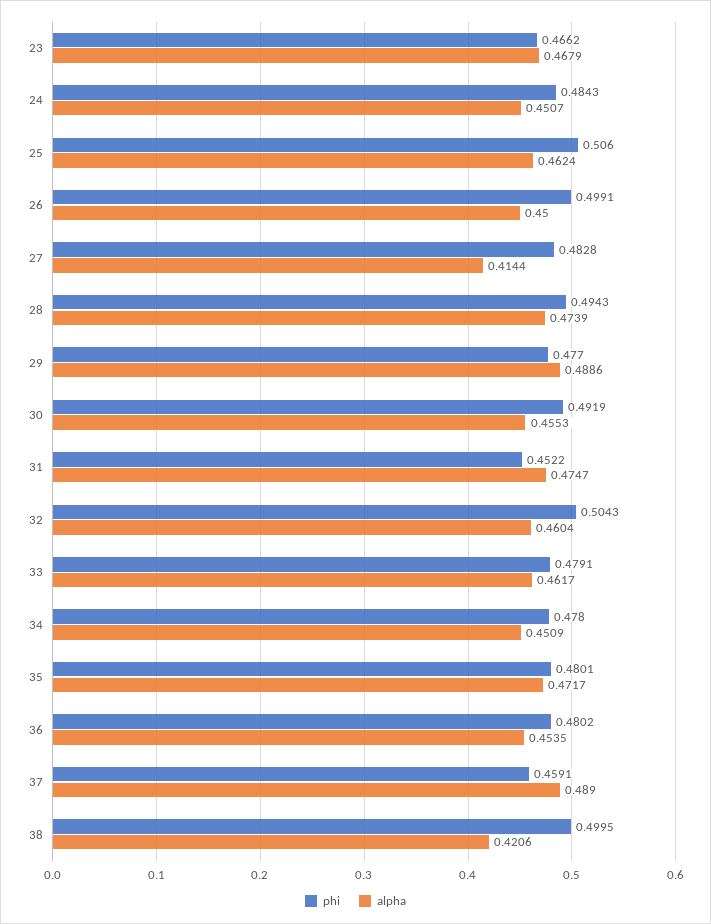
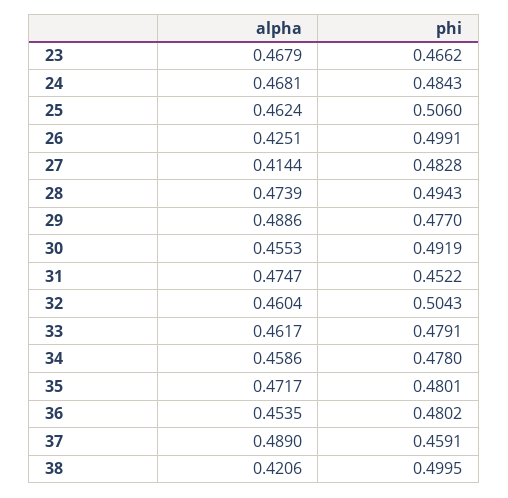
  {
    "phi": {
      "23": 0.4662,
      "24": 0.4843,
      "25": 0.506,
      "26": 0.4991,
      "27": 0.4828,
      "28": 0.4943,
      "29": 0.477,
      "30": 0.4919,
      "31": 0.4522,
      "32": 0.5043,
      "33": 0.4791,
      "34": 0.478,
      "35": 0.4801,
      "36": 0.4802,
      "37": 0.4591,
      "38": 0.4995
    },
    "alpha": {
      "23": 0.4679,
-     "24": 0.4507,
+     "24": 0.4681,
      "25": 0.4624,
-     "26": 0.45,
+     "26": 0.4251,
      "27": 0.4144,
      "28": 0.4739,
      "29": 0.4886,
      "30": 0.4553,
      "31": 0.4747,
      "32": 0.4604,
      "33": 0.4617,
-     "34": 0.4509,
+     "34": 0.4586,
      "35": 0.4717,
      "36": 0.4535,
      "37": 0.489,
      "38": 0.4206
    }
  }

